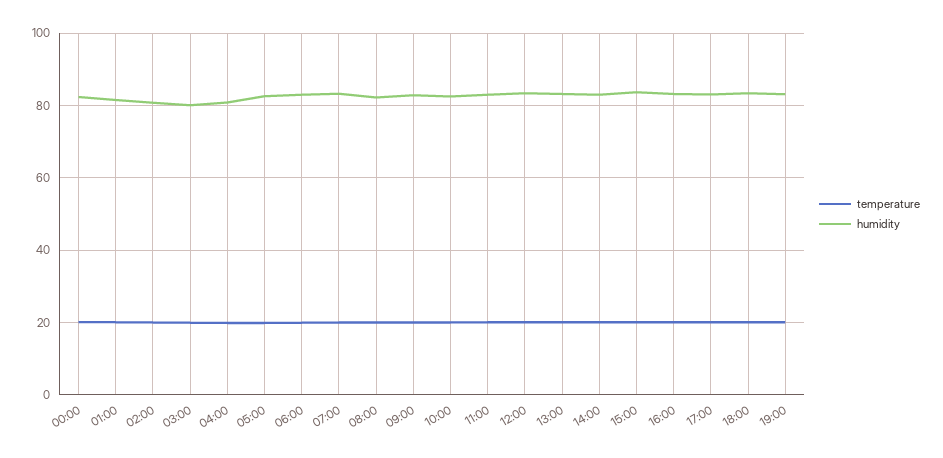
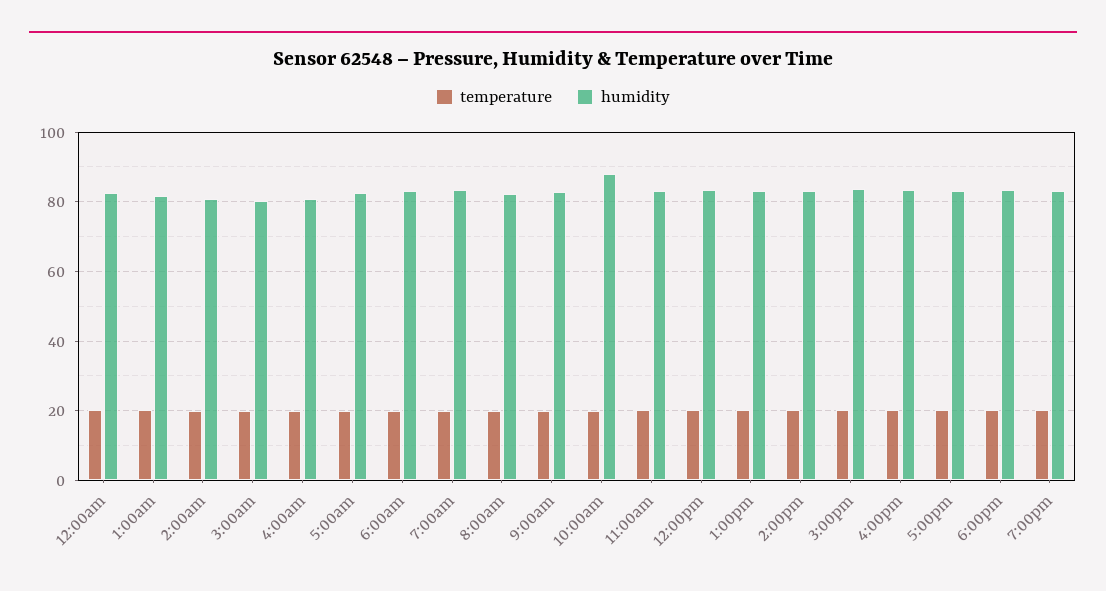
  {
    "temperature": {
      "00:00": 20,
      "01:00": 20,
      "02:00": 20,
      "03:00": 20,
      "04:00": 20,
      "05:00": 20,
      "06:00": 20,
      "07:00": 20,
      "08:00": 20,
      "09:00": 20,
      "10:00": 20,
      "11:00": 20,
      "12:00": 20,
      "13:00": 20,
      "14:00": 20,
      "15:00": 20,
      "16:00": 20,
      "17:00": 20,
      "18:00": 20,
      "19:00": 20
    },
    "humidity": {
      "00:00": 82,
      "01:00": 82,
      "02:00": 80,
      "03:00": 80,
      "04:00": 80,
      "05:00": 82,
      "06:00": 84,
      "07:00": 84,
      "08:00": 82,
      "09:00": 82,
-     "10:00": 82,
+     "10:00": 88,
      "11:00": 84,
      "12:00": 84,
      "13:00": 84,
      "14:00": 84,
      "15:00": 84,
      "16:00": 84,
      "17:00": 84,
      "18:00": 84,
      "19:00": 84
    }
  }

